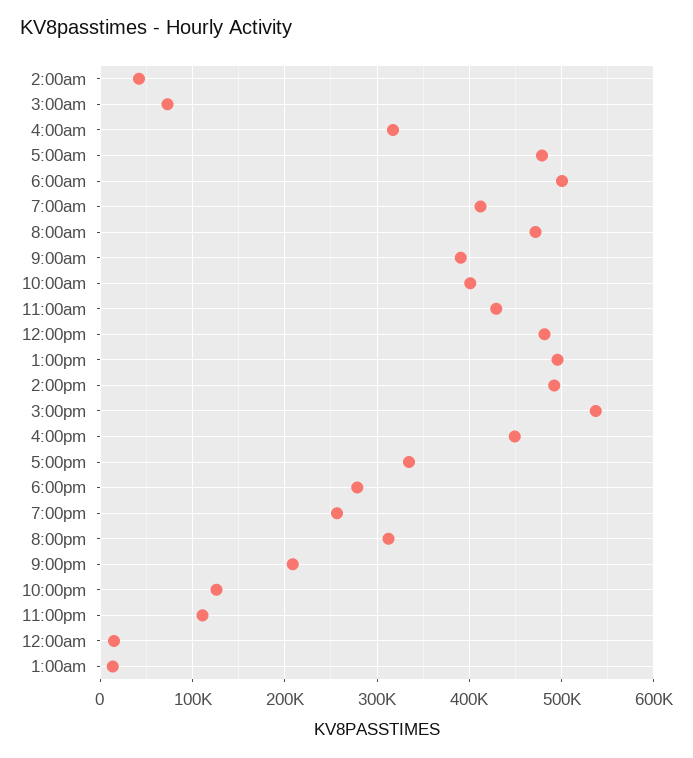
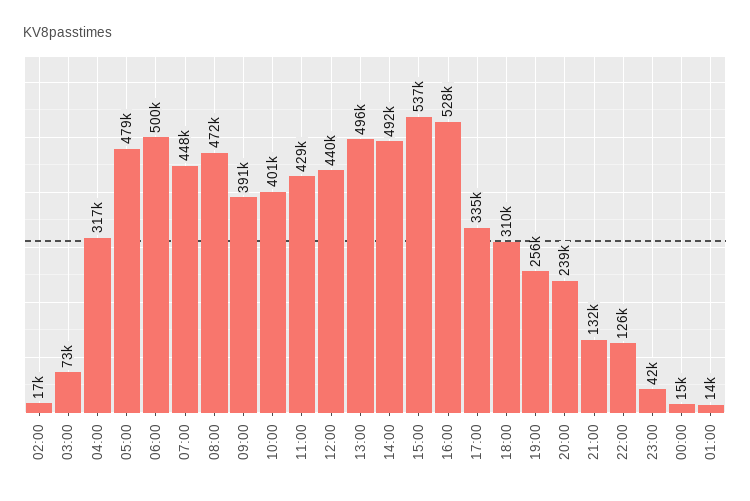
  {
-   "2:00am": 40000,
+   "2:00am": 17000,
    "3:00am": 73000,
    "4:00am": 317000,
    "5:00am": 479000,
    "6:00am": 500000,
-   "7:00am": 410000,
+   "7:00am": 448000,
    "8:00am": 472000,
    "9:00am": 391000,
    "10:00am": 401000,
    "11:00am": 429000,
-   "12:00pm": 480000,
+   "12:00pm": 440000,
    "1:00pm": 496000,
    "2:00pm": 492000,
    "3:00pm": 537000,
-   "4:00pm": 450000,
+   "4:00pm": 528000,
    "5:00pm": 335000,
-   "6:00pm": 280000,
+   "6:00pm": 310000,
    "7:00pm": 256000,
-   "8:00pm": 310000,
+   "8:00pm": 239000,
-   "9:00pm": 210000,
+   "9:00pm": 132000,
    "10:00pm": 126000,
-   "11:00pm": 110000,
+   "11:00pm": 42000,
    "12:00am": 15000,
    "1:00am": 14000
  }

